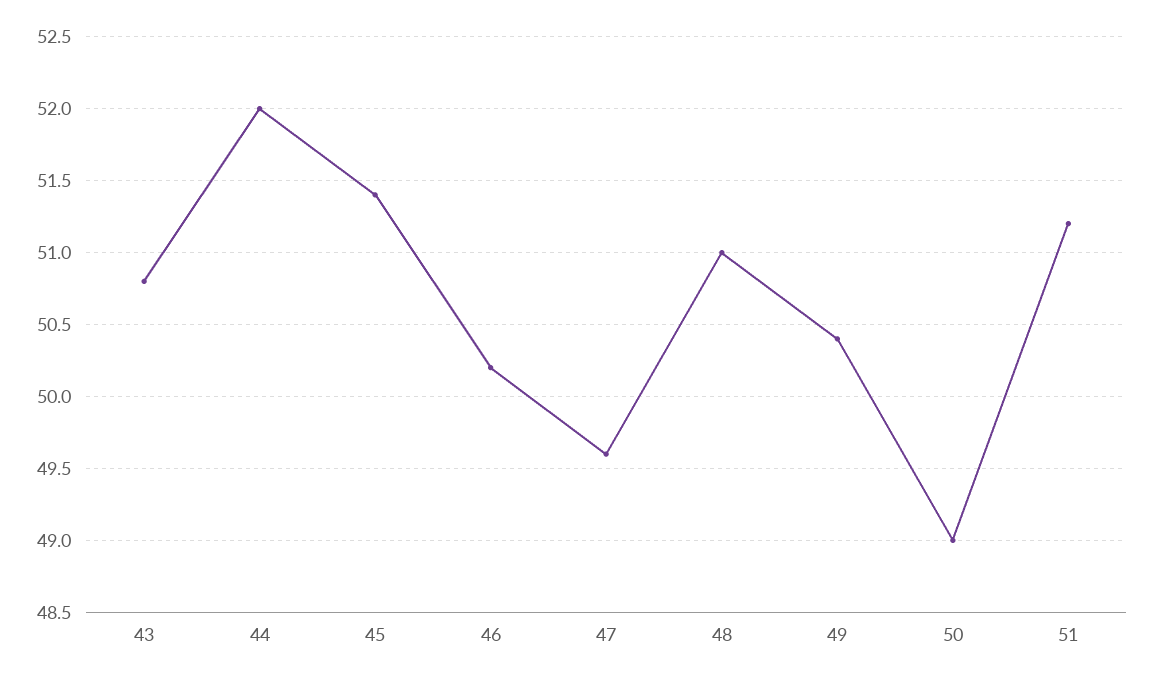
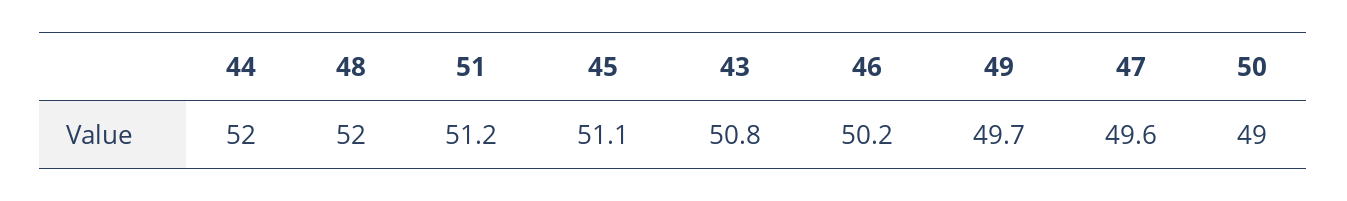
  {
    "43": 50.8,
    "44": 52,
-   "45": 51.4,
+   "45": 51.1,
    "46": 50.2,
    "47": 49.6,
-   "48": 51,
+   "48": 52,
-   "49": 50.4,
+   "49": 49.7,
    "50": 49,
    "51": 51.2
  }

